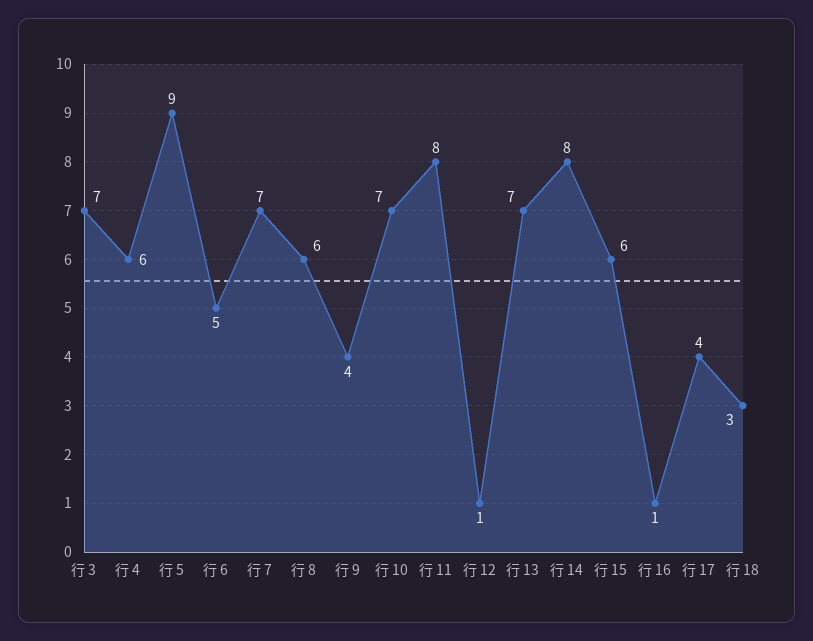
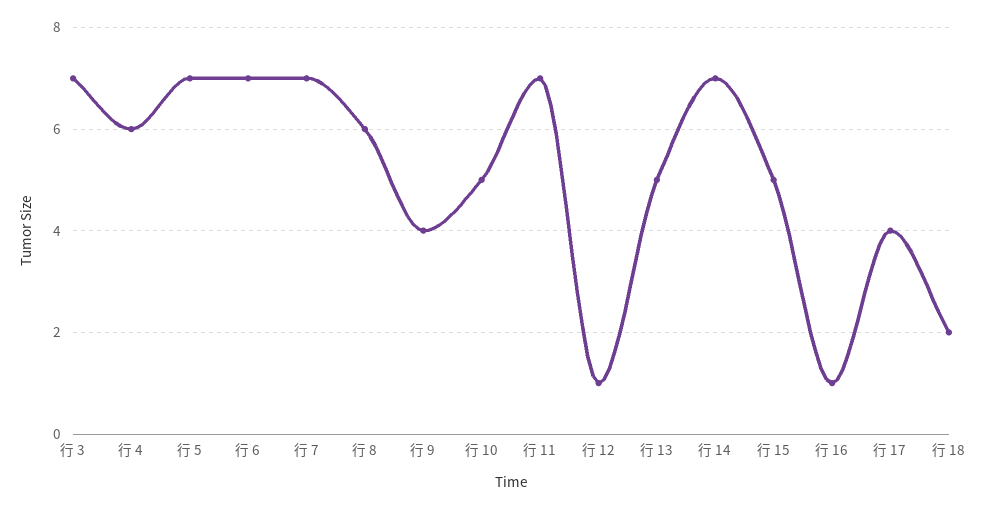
  {
    "行 3": 7,
    "行 4": 6,
-   "行 5": 9,
+   "行 5": 7,
-   "行 6": 5,
+   "行 6": 7,
    "行 7": 7,
    "行 8": 6,
    "行 9": 4,
-   "行 10": 7,
+   "行 10": 5,
-   "行 11": 8,
+   "行 11": 7,
    "行 12": 1,
-   "行 13": 7,
+   "行 13": 5,
-   "行 14": 8,
+   "行 14": 7,
-   "行 15": 6,
+   "行 15": 5,
    "行 16": 1,
    "行 17": 4,
-   "行 18": 3
+   "行 18": 2
  }

